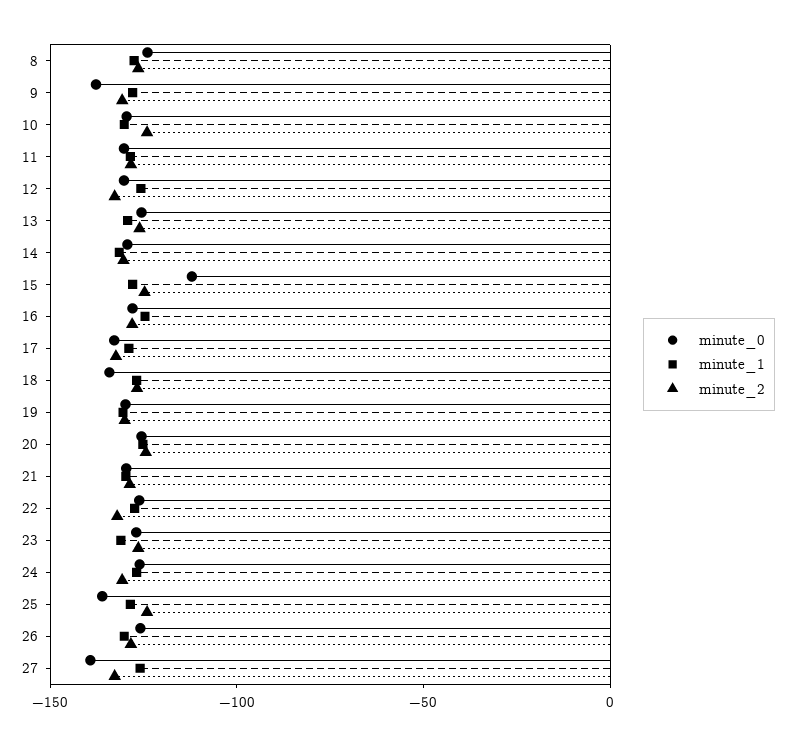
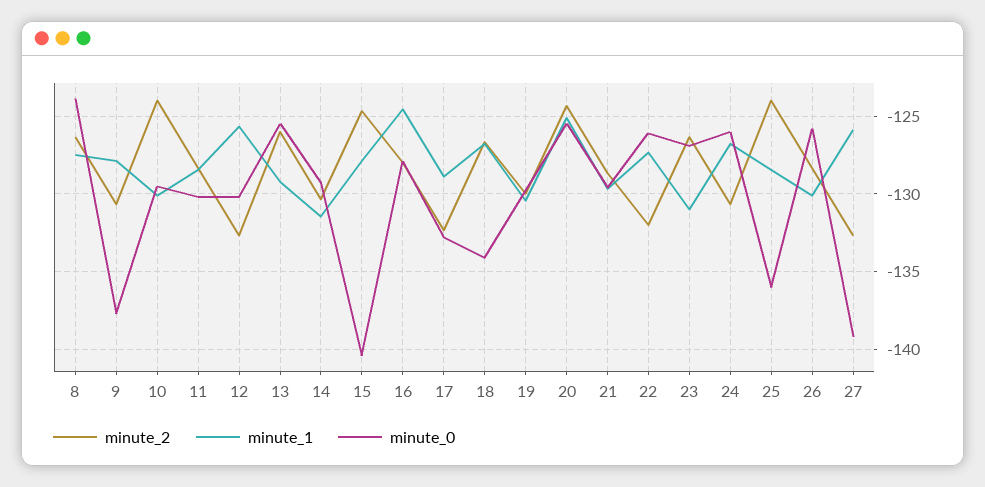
  {
    "minute_0": {
      "8": -124,
      "9": -137.5,
      "10": -129.5,
      "11": -130,
      "12": -130,
      "13": -125.5,
      "14": -129.5,
-     "15": -110,
+     "15": -140.5,
      "16": -128,
      "17": -133,
      "18": -134,
      "19": -130,
      "20": -125.5,
      "21": -129.5,
      "22": -126,
      "23": -127,
      "24": -126,
      "25": -136,
      "26": -126,
      "27": -139
    },
    "minute_1": {
      "8": -127.5,
      "9": -128,
      "10": -130,
      "11": -128.5,
      "12": -125.5,
      "13": -129,
      "14": -131.5,
      "15": -128,
      "16": -124.5,
      "17": -129,
      "18": -127,
      "19": -130.5,
      "20": -125,
      "21": -129.5,
      "22": -127.5,
      "23": -131,
      "24": -127,
      "25": -128.5,
      "26": -130,
      "27": -126
    },
    "minute_2": {
      "8": -126.5,
      "9": -130.5,
      "10": -124,
      "11": -128.5,
      "12": -132.5,
      "13": -126,
      "14": -130.5,
      "15": -124.5,
      "16": -128,
      "17": -132.5,
      "18": -126.5,
      "19": -130,
      "20": -124.5,
      "21": -128.5,
      "22": -132,
      "23": -126.5,
      "24": -130.5,
      "25": -124,
      "26": -128.5,
      "27": -132.5
    }
  }

